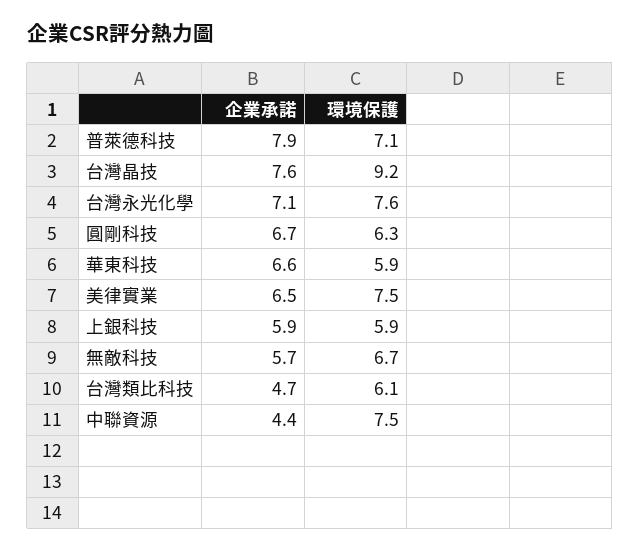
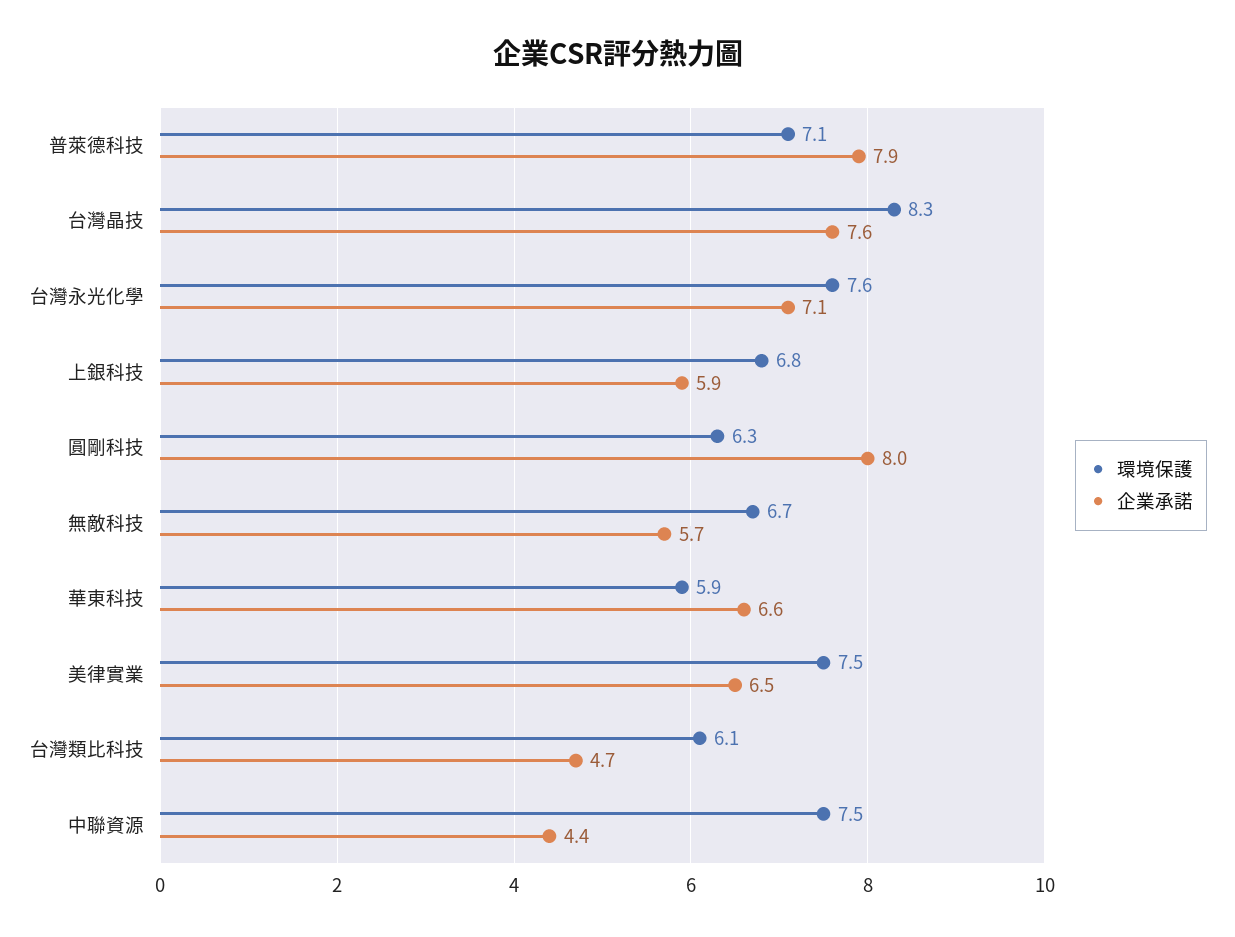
  {
    "企業承諾": {
      "普萊德科技": 7.9,
      "台灣晶技": 7.6,
      "台灣永光化學": 7.1,
-     "圓剛科技": 6.7,
+     "圓剛科技": 8,
      "華東科技": 6.6,
      "美律實業": 6.5,
      "上銀科技": 5.9,
      "無敵科技": 5.7,
      "台灣類比科技": 4.7,
      "中聯資源": 4.4
    },
    "環境保護": {
      "普萊德科技": 7.1,
-     "台灣晶技": 9.2,
+     "台灣晶技": 8.3,
      "台灣永光化學": 7.6,
      "圓剛科技": 6.3,
      "華東科技": 5.9,
      "美律實業": 7.5,
-     "上銀科技": 5.9,
+     "上銀科技": 6.8,
      "無敵科技": 6.7,
      "台灣類比科技": 6.1,
      "中聯資源": 7.5
    }
  }

